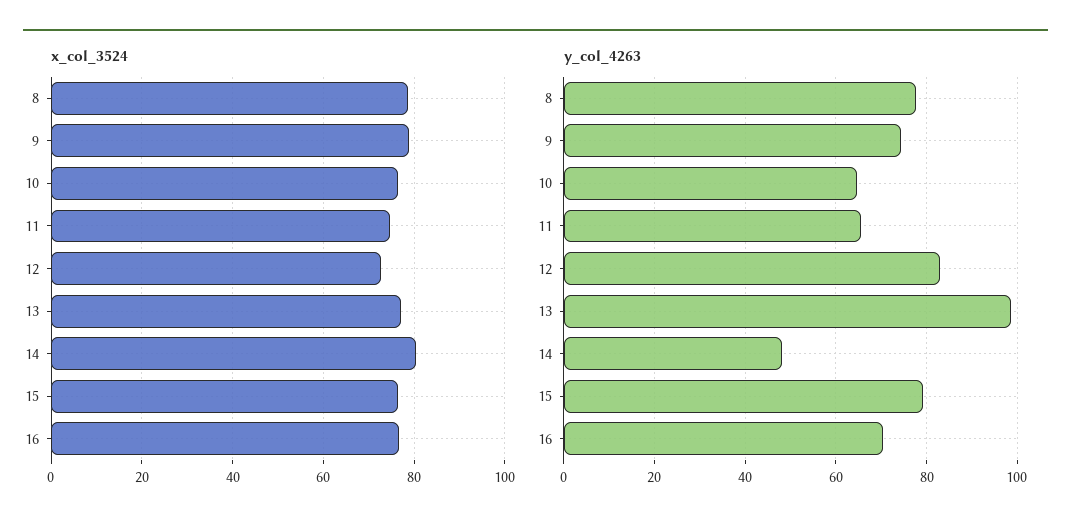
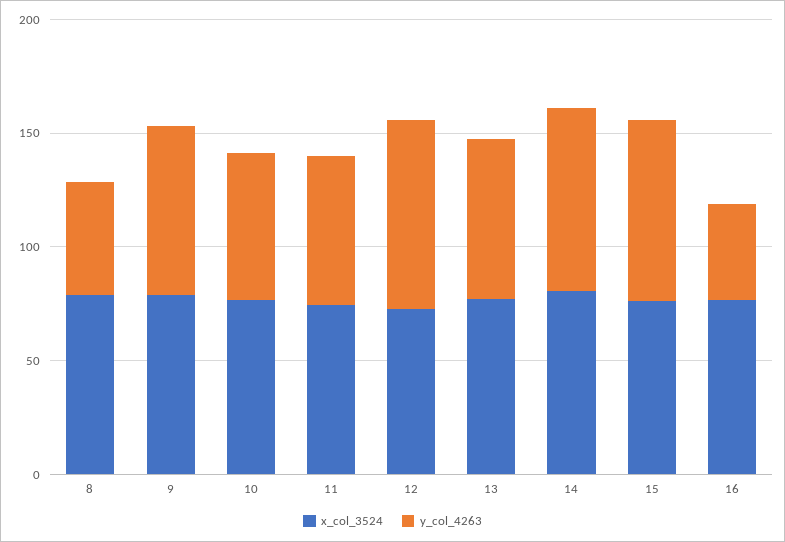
  {
    "x_col_3524": {
      "8": 78,
      "9": 78,
      "10": 76,
      "11": 74,
      "12": 72,
      "13": 78,
      "14": 80,
      "15": 76,
      "16": 76
    },
    "y_col_4263": {
-     "8": 78,
+     "8": 50,
      "9": 74,
      "10": 64,
      "11": 66,
      "12": 84,
-     "13": 98,
+     "13": 70,
-     "14": 48,
+     "14": 80,
      "15": 80,
-     "16": 70
+     "16": 40
    }
  }

